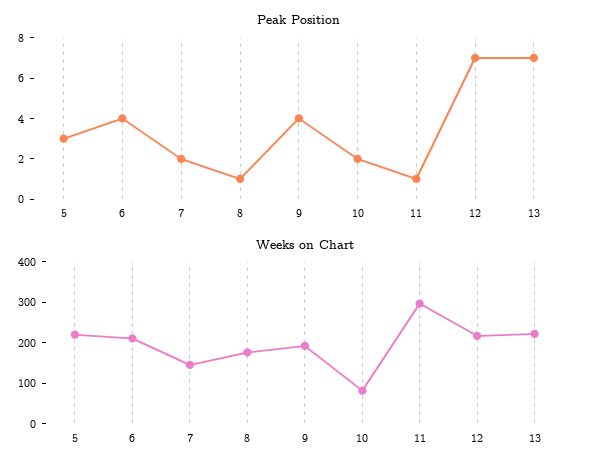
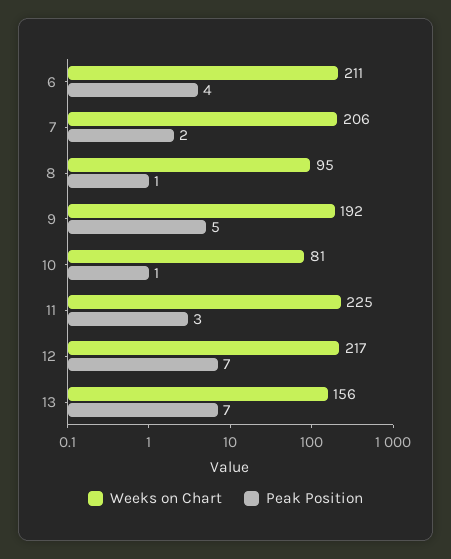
  {
    "Peak Position": {
-     "5": 3,
      "6": 4,
      "7": 2,
      "8": 1,
-     "9": 4,
+     "9": 5,
-     "10": 2,
+     "10": 1,
-     "11": 1,
+     "11": 3,
      "12": 7,
      "13": 7
    },
    "Weeks on Chart": {
-     "5": 220,
      "6": 211,
-     "7": 140,
+     "7": 206,
-     "8": 180,
+     "8": 95,
      "9": 192,
      "10": 81,
-     "11": 300,
+     "11": 225,
      "12": 217,
-     "13": 220
+     "13": 156
    }
  }

